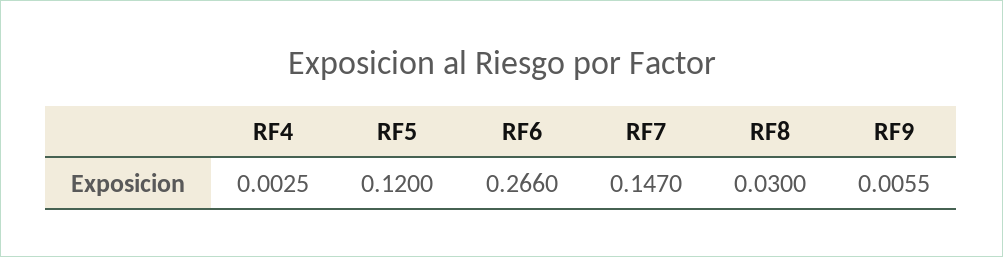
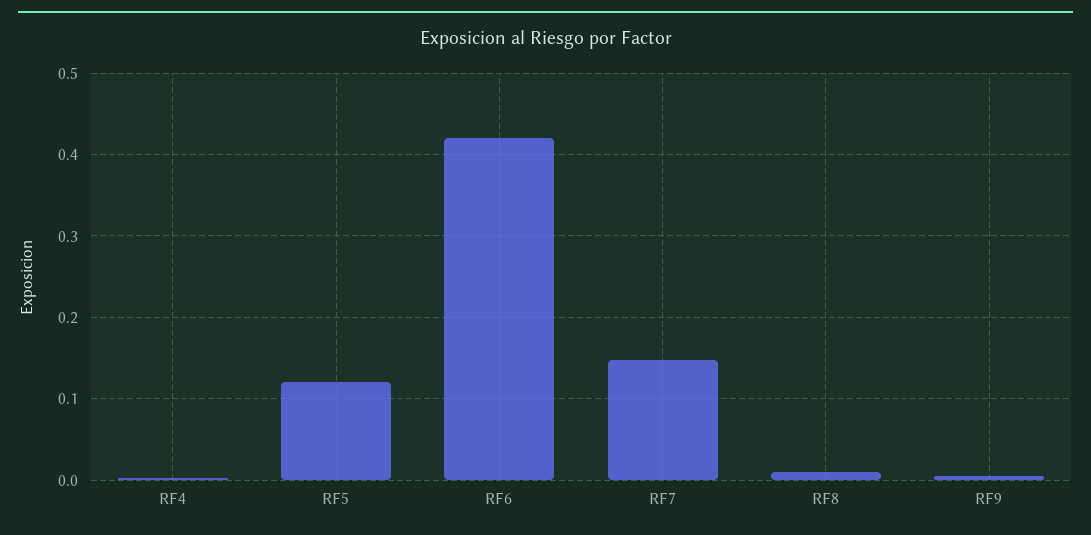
  {
    "RF4": 0.0025,
    "RF5": 0.12,
-   "RF6": 0.266,
+   "RF6": 0.42,
    "RF7": 0.147,
-   "RF8": 0.03,
+   "RF8": 0.01,
    "RF9": 0.0055
  }

